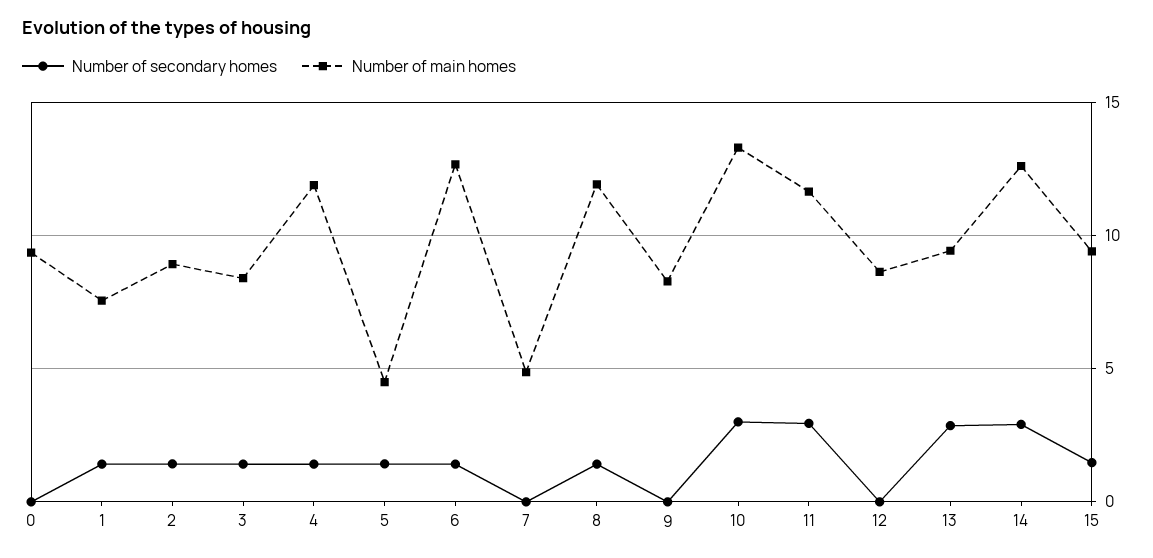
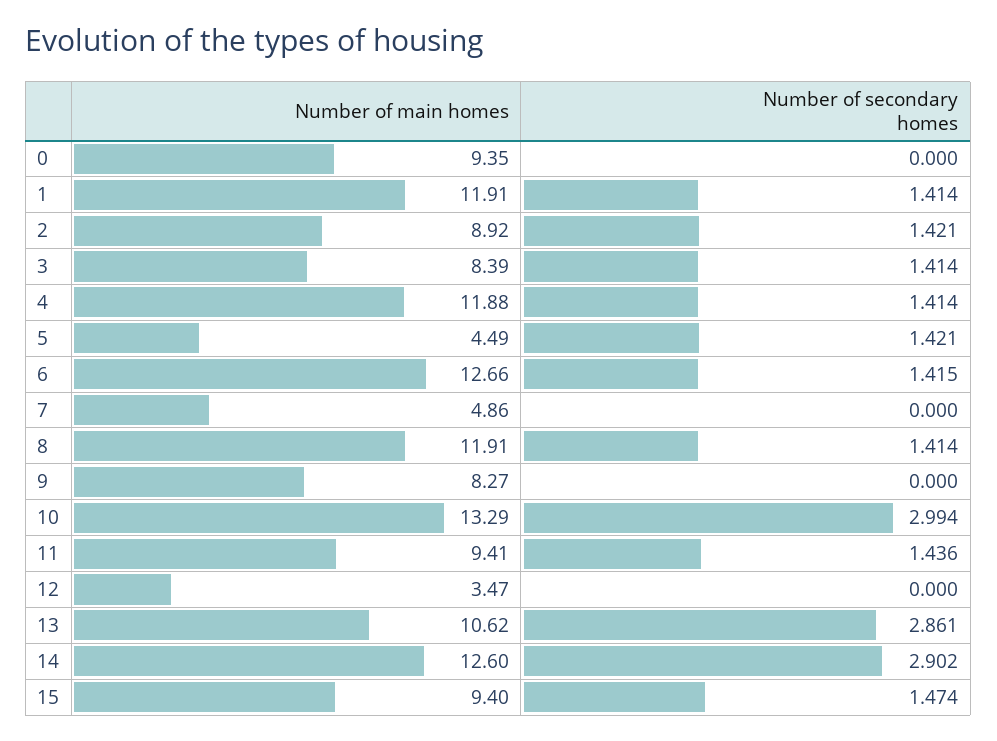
  {
    "Number of secondary homes": {
      "0": 0,
      "1": 1.414,
      "2": 1.421,
      "3": 1.414,
      "4": 1.414,
      "5": 1.421,
      "6": 1.415,
      "7": 0,
      "8": 1.414,
      "9": 0,
      "10": 2.994,
-     "11": 3,
+     "11": 1.436,
      "12": 0,
      "13": 2.861,
      "14": 2.902,
      "15": 1.474
    },
    "Number of main homes": {
      "0": 9.35,
-     "1": 7.5,
+     "1": 11.91,
      "2": 8.92,
      "3": 8.39,
      "4": 11.88,
      "5": 4.49,
      "6": 12.66,
      "7": 4.86,
      "8": 11.91,
      "9": 8.27,
      "10": 13.29,
-     "11": 11.5,
+     "11": 9.41,
-     "12": 8.5,
+     "12": 3.47,
-     "13": 9.5,
+     "13": 10.62,
      "14": 12.6,
      "15": 9.4
    }
  }

